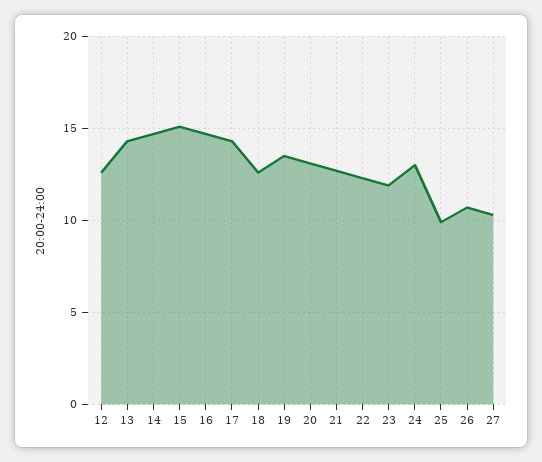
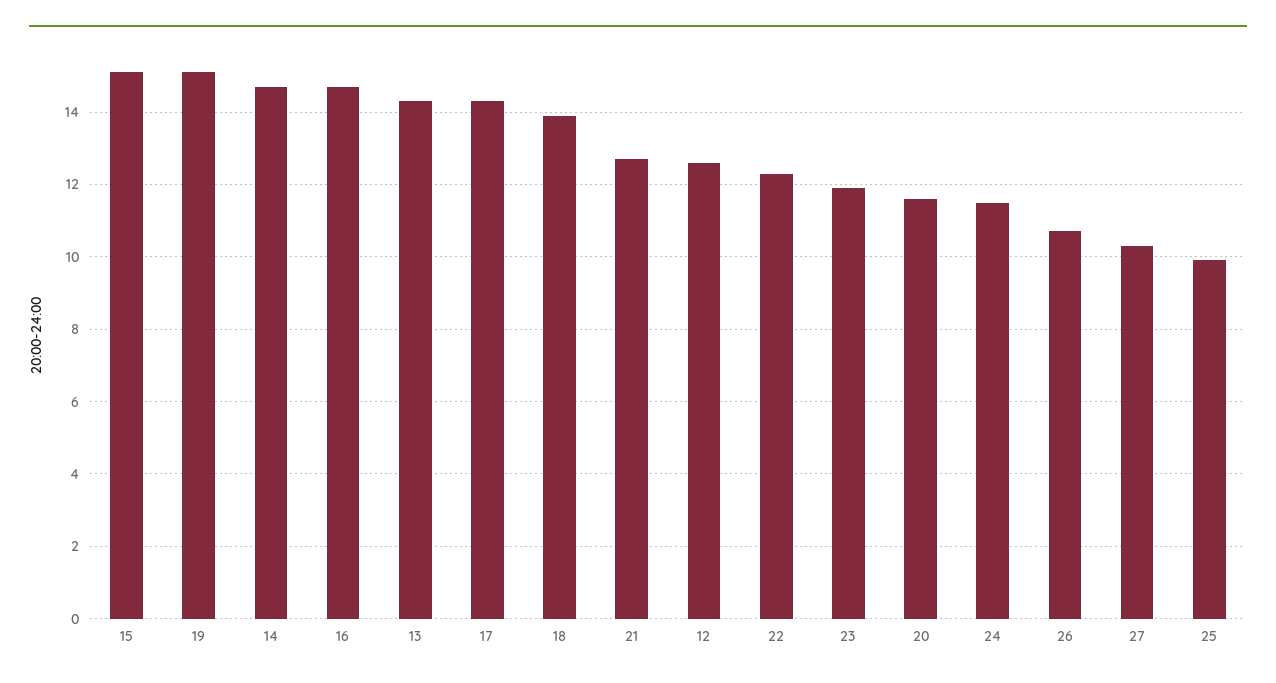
  {
    "12": 12.5,
    "13": 14.5,
    "14": 14.5,
    "15": 15,
    "16": 14.5,
    "17": 14.5,
-   "18": 12.5,
+   "18": 14,
-   "19": 13.5,
+   "19": 15,
-   "20": 13,
+   "20": 11.5,
    "21": 12.5,
    "22": 12.5,
    "23": 12,
-   "24": 13,
+   "24": 11.5,
    "25": 10,
    "26": 10.5,
    "27": 10.5
  }

